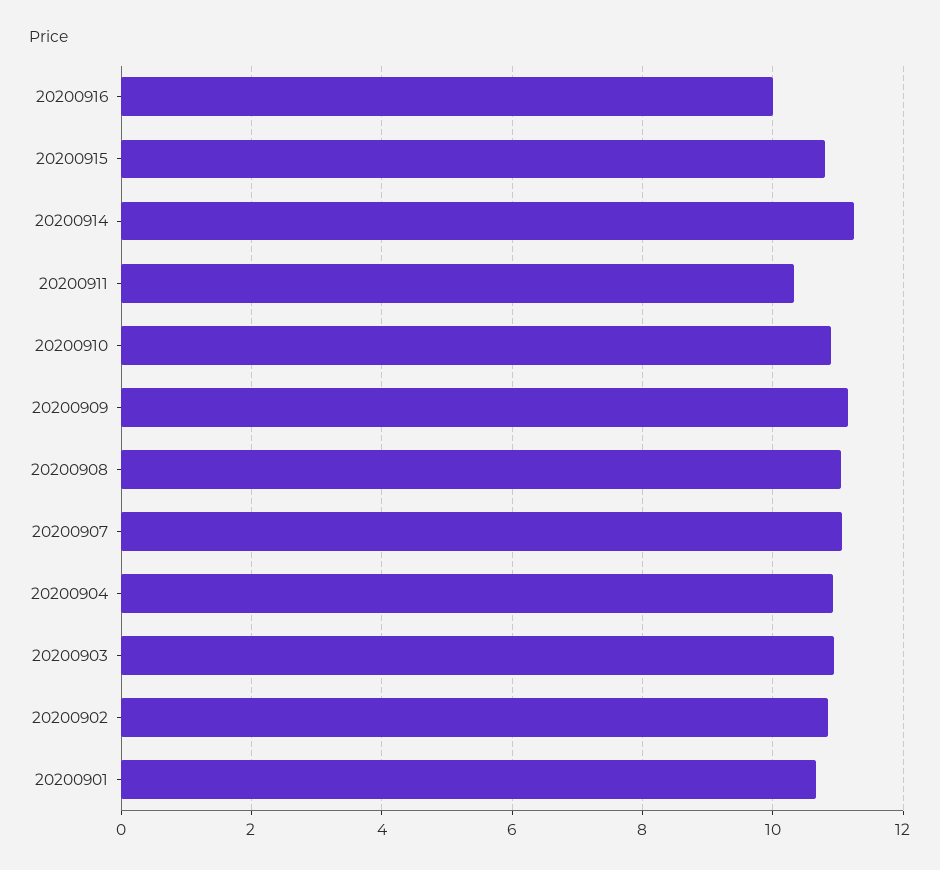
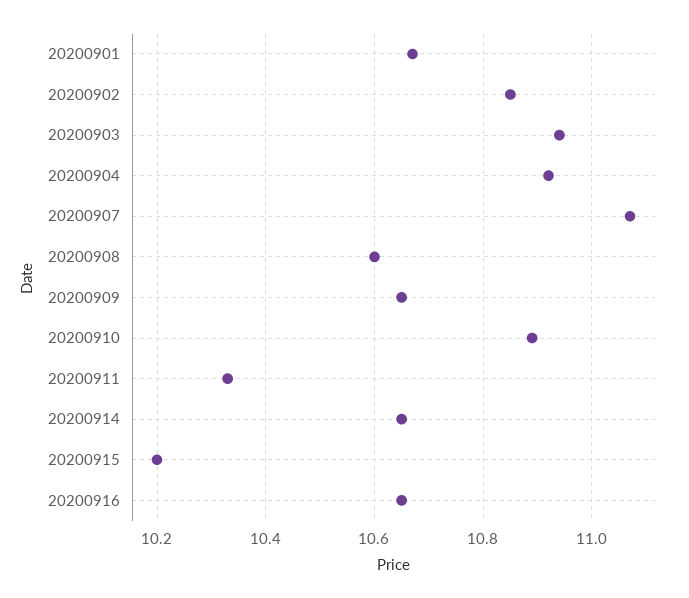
  {
-   "20200916": 10,
+   "20200916": 10.65,
-   "20200915": 10.8,
+   "20200915": 10.2,
-   "20200914": 11.2,
+   "20200914": 10.65,
    "20200911": 10.35,
    "20200910": 10.9,
-   "20200909": 11.2,
+   "20200909": 10.65,
-   "20200908": 11,
+   "20200908": 10.6,
    "20200907": 11.05,
    "20200904": 10.9,
    "20200903": 10.95,
    "20200902": 10.85,
    "20200901": 10.65
  }

